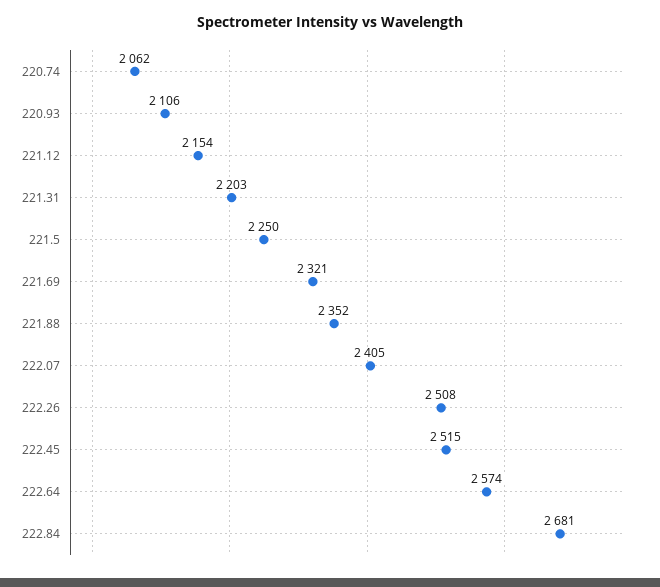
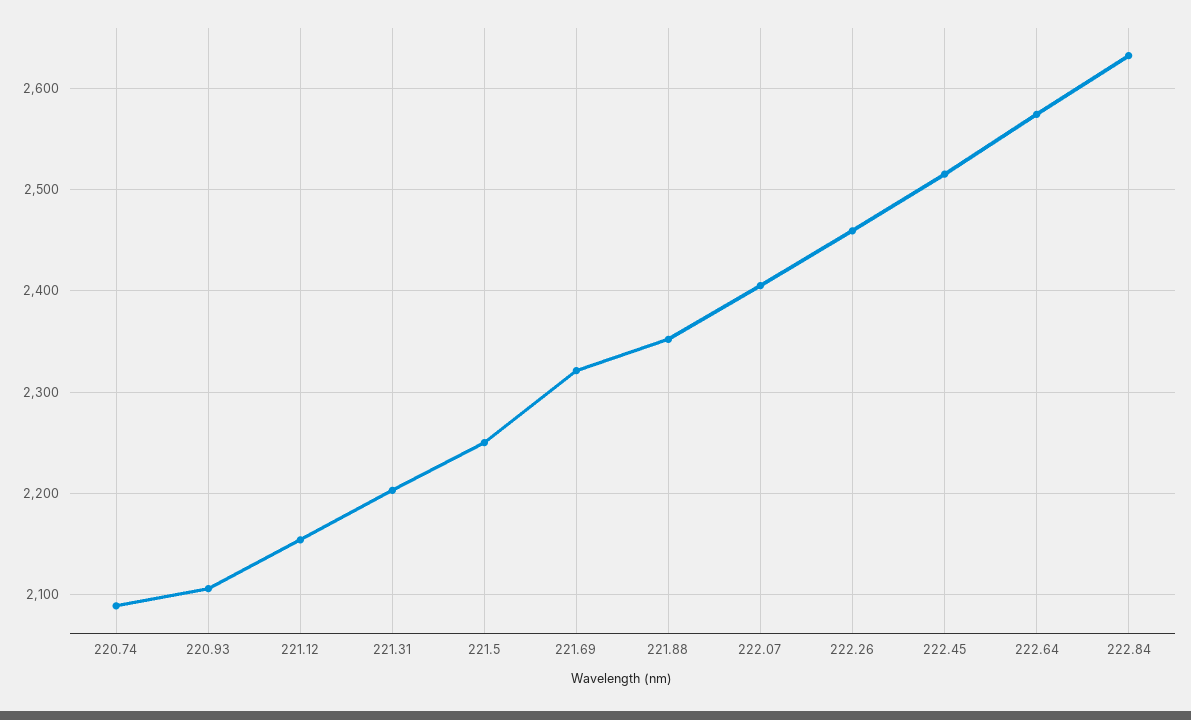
  {
-   "220.74": 2062,
+   "220.74": 2090,
    "220.93": 2106,
    "221.12": 2154,
    "221.31": 2203,
    "221.5": 2250,
    "221.69": 2321,
    "221.88": 2352,
    "222.07": 2405,
-   "222.26": 2508,
+   "222.26": 2460,
    "222.45": 2515,
    "222.64": 2574,
-   "222.84": 2681
+   "222.84": 2630
  }

